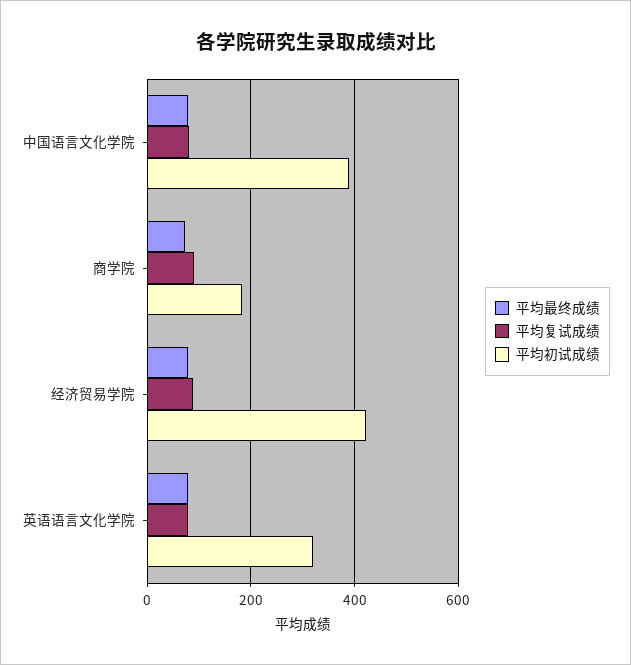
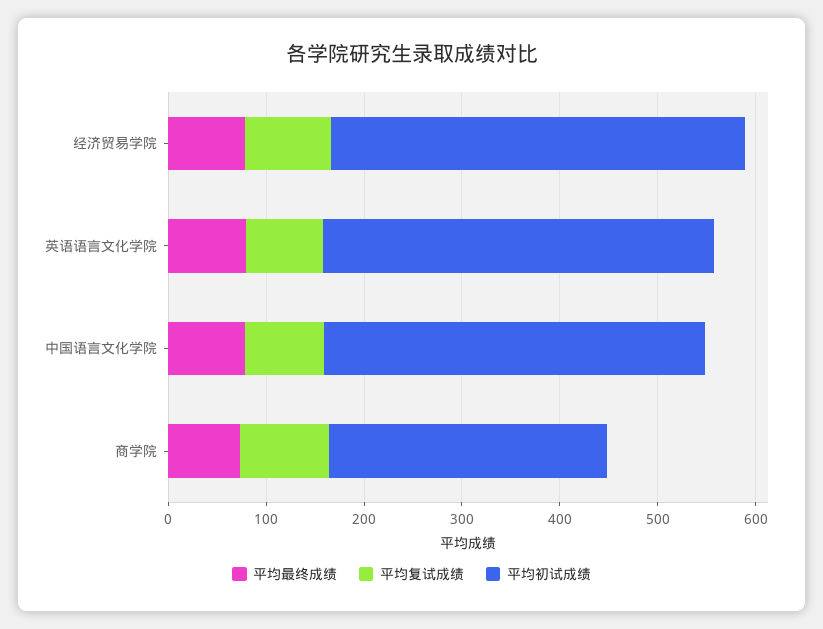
  {
    "平均最终成绩": {
      "中国语言文化学院": 80,
      "商学院": 80,
      "经济贸易学院": 80,
      "英语语言文化学院": 80
    },
    "平均复试成绩": {
      "中国语言文化学院": 80,
      "商学院": 100,
      "经济贸易学院": 80,
      "英语语言文化学院": 80
    },
    "平均初试成绩": {
      "中国语言文化学院": 380,
-     "商学院": 180,
+     "商学院": 280,
      "经济贸易学院": 420,
-     "英语语言文化学院": 320
+     "英语语言文化学院": 400
    }
  }

